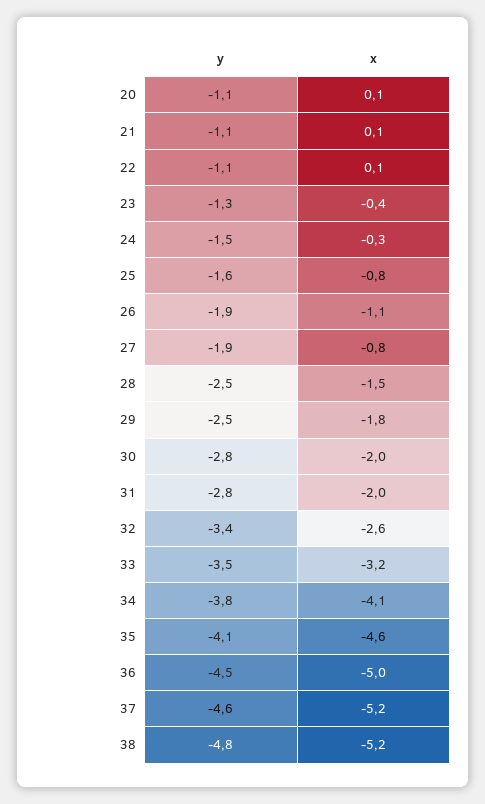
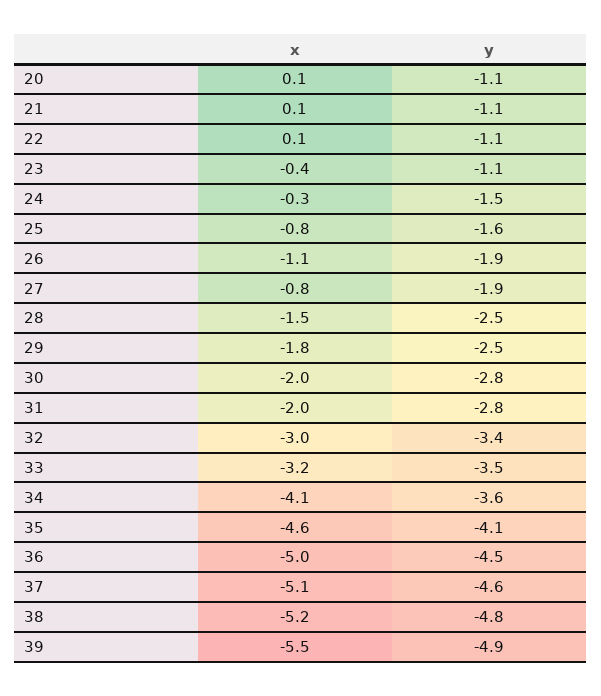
  {
    "y": {
      "20": -1.1,
      "21": -1.1,
      "22": -1.1,
-     "23": -1.3,
+     "23": -1.1,
      "24": -1.5,
      "25": -1.6,
      "26": -1.9,
      "27": -1.9,
      "28": -2.5,
      "29": -2.5,
      "30": -2.8,
      "31": -2.8,
      "32": -3.4,
      "33": -3.5,
-     "34": -3.8,
+     "34": -3.6,
      "35": -4.1,
      "36": -4.5,
      "37": -4.6,
-     "38": -4.8
+     "38": -4.8,
+     "39": -4.9
    },
    "x": {
      "20": 0.1,
      "21": 0.1,
      "22": 0.1,
      "23": -0.4,
      "24": -0.3,
      "25": -0.8,
      "26": -1.1,
      "27": -0.8,
      "28": -1.5,
      "29": -1.8,
      "30": -2,
      "31": -2,
-     "32": -2.6,
+     "32": -3,
      "33": -3.2,
      "34": -4.1,
      "35": -4.6,
      "36": -5,
-     "37": -5.2,
+     "37": -5.1,
-     "38": -5.2
+     "38": -5.2,
+     "39": -5.5
    }
  }

